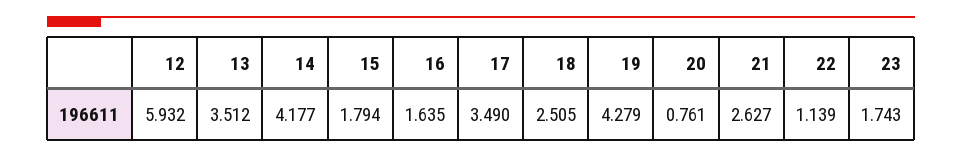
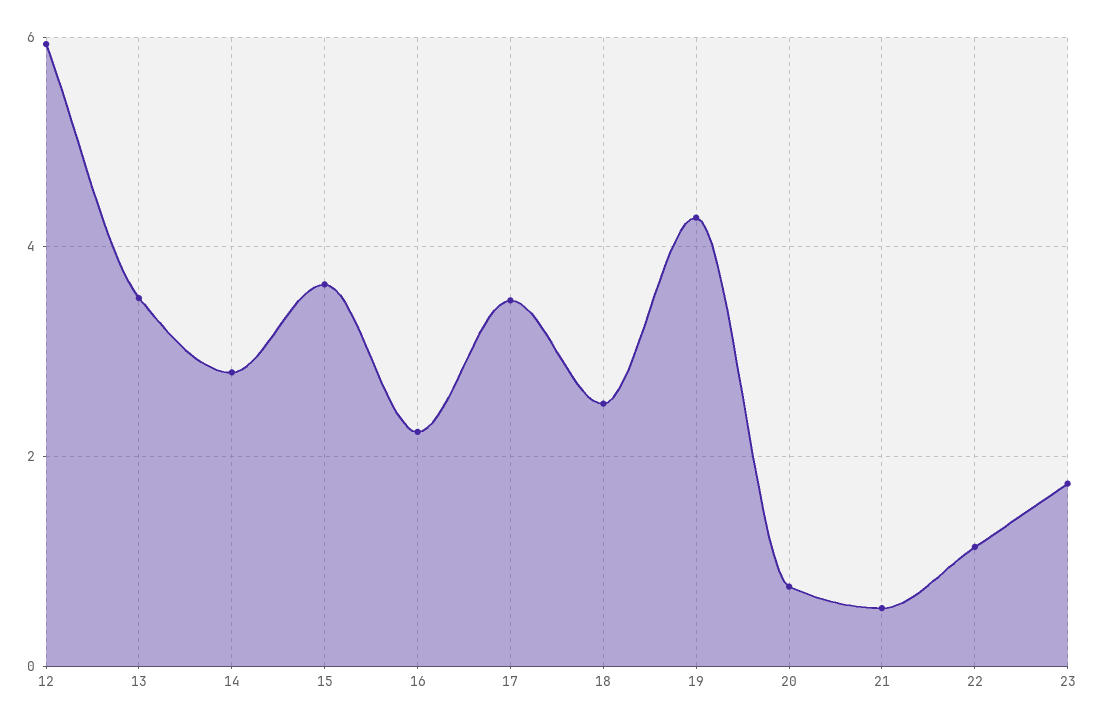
  {
    "12": 5.932,
    "13": 3.512,
-   "14": 4.177,
+   "14": 2.8,
-   "15": 1.794,
+   "15": 3.6,
-   "16": 1.635,
+   "16": 2.2,
    "17": 3.49,
    "18": 2.505,
    "19": 4.279,
    "20": 0.761,
-   "21": 2.627,
+   "21": 0.6,
    "22": 1.139,
    "23": 1.743
  }

